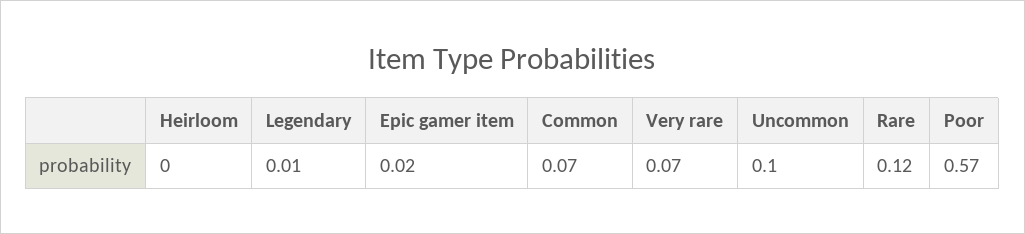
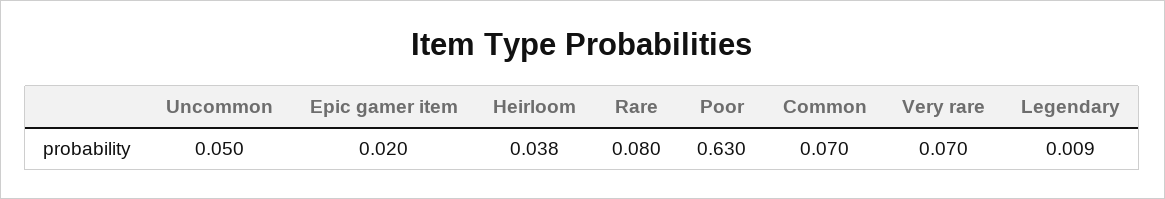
  {
-   "Heirloom": 0,
+   "Heirloom": 0.038,
    "Legendary": 0.009,
    "Epic gamer item": 0.02,
    "Common": 0.07,
    "Very rare": 0.07,
-   "Uncommon": 0.1,
+   "Uncommon": 0.05,
-   "Rare": 0.12,
+   "Rare": 0.08,
-   "Poor": 0.57
+   "Poor": 0.63
  }

